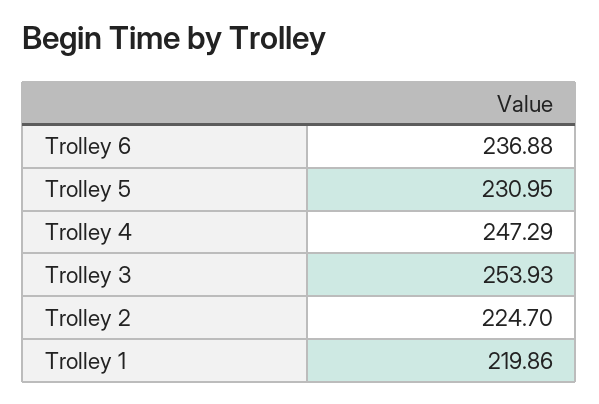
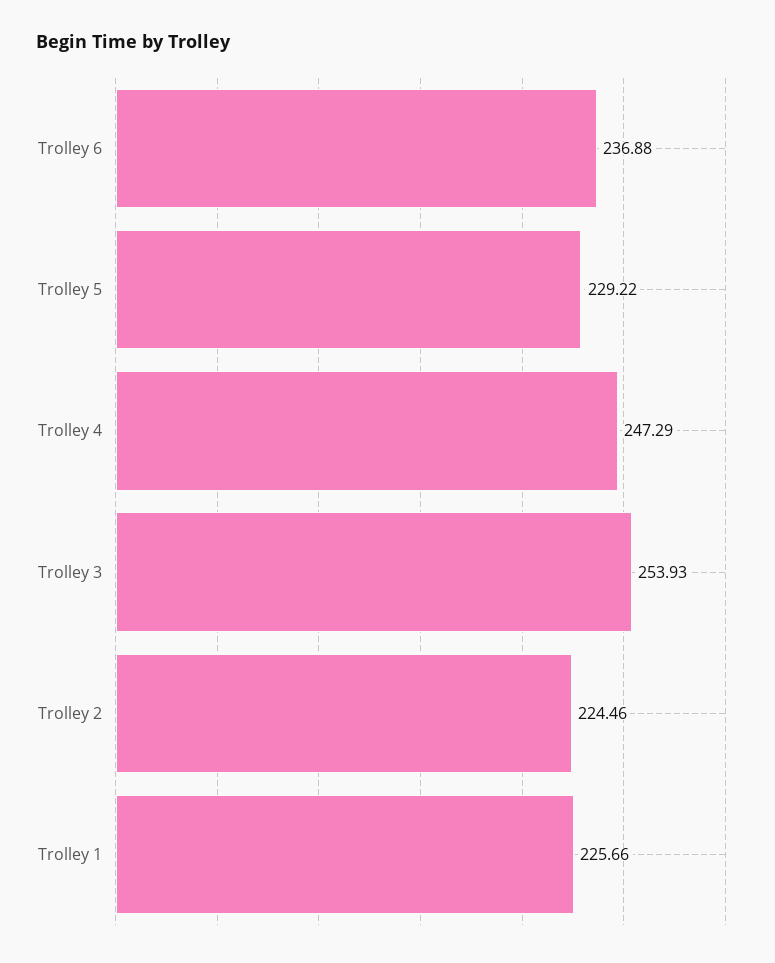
  {
    "Trolley 6": 236.88,
-   "Trolley 5": 230.95,
+   "Trolley 5": 229.22,
    "Trolley 4": 247.29,
    "Trolley 3": 253.93,
-   "Trolley 2": 224.7,
+   "Trolley 2": 224.46,
-   "Trolley 1": 219.86
+   "Trolley 1": 225.66
  }

